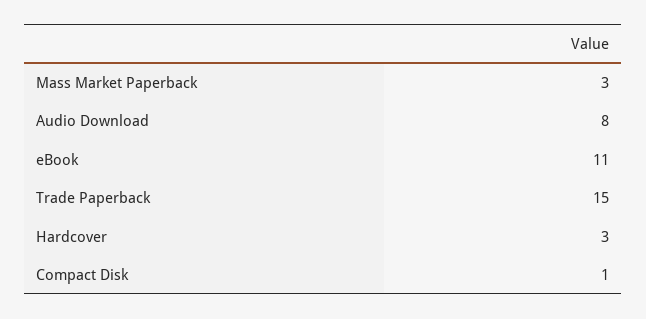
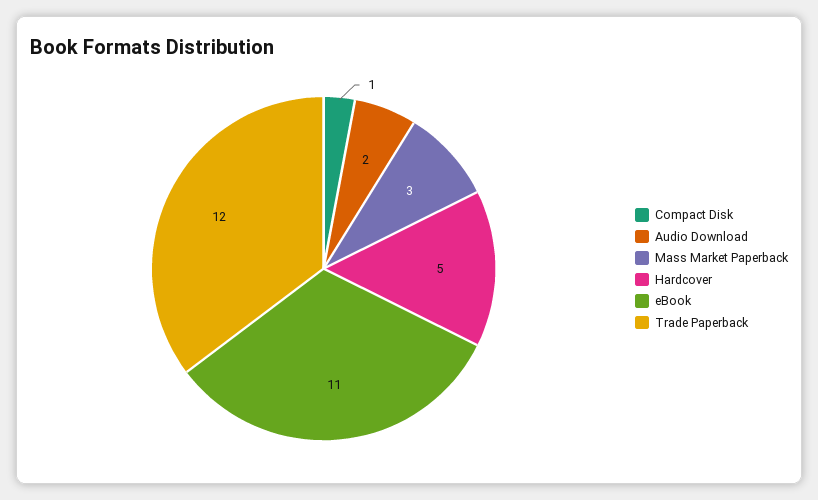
  {
    "Mass Market Paperback": 3,
-   "Audio Download": 8,
+   "Audio Download": 2,
    "eBook": 11,
-   "Trade Paperback": 15,
+   "Trade Paperback": 12,
-   "Hardcover": 3,
+   "Hardcover": 5,
    "Compact Disk": 1
  }

